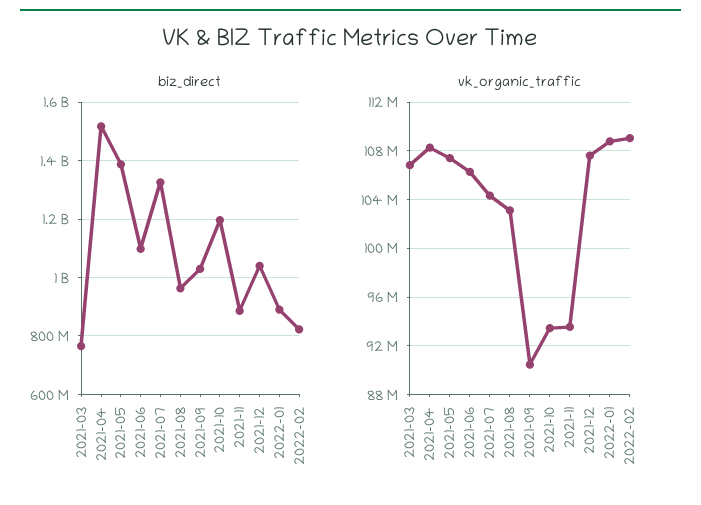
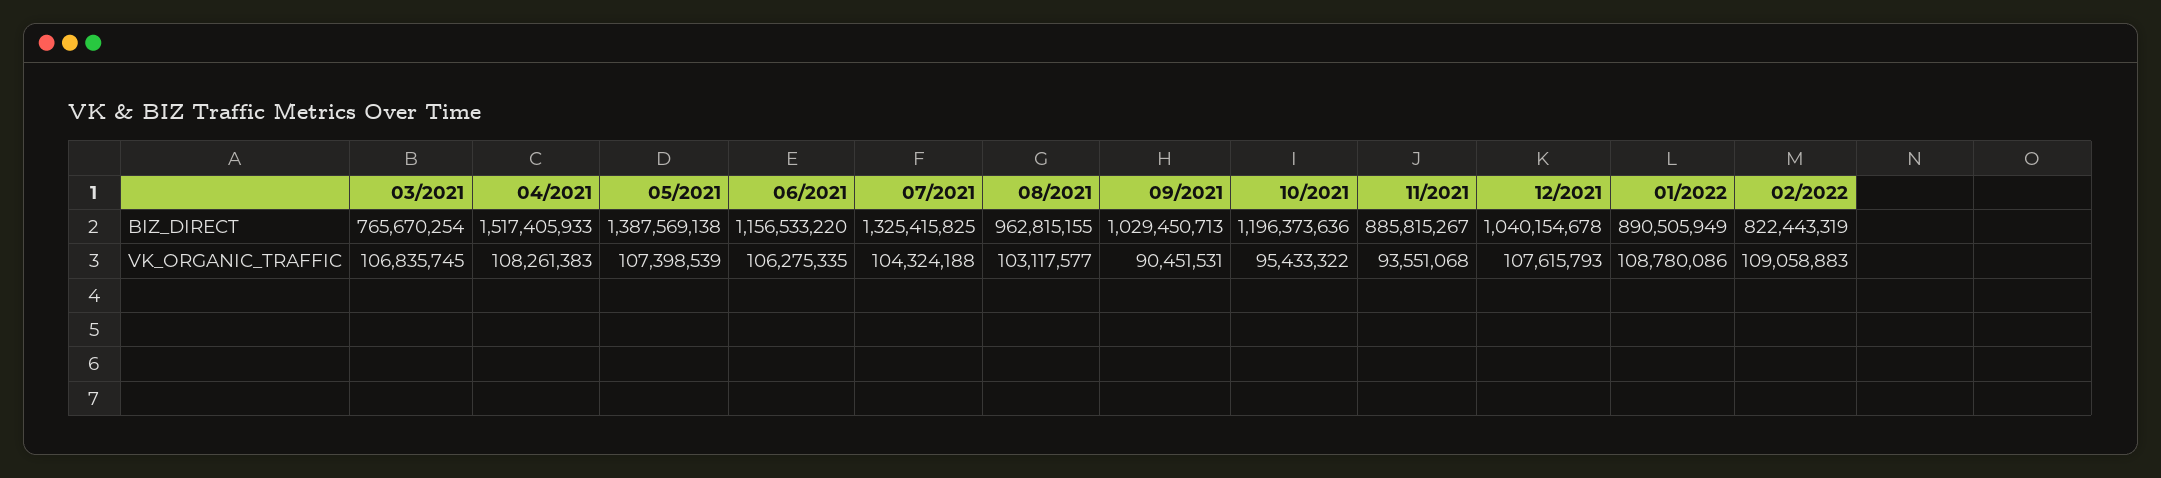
  {
    "biz_direct": {
      "2021-03": 765670254,
      "2021-04": 1517405933,
      "2021-05": 1387569138,
-     "2021-06": 1100000000,
+     "2021-06": 1156533220,
      "2021-07": 1325415825,
      "2021-08": 962815155,
      "2021-09": 1029450713,
      "2021-10": 1196373636,
      "2021-11": 885815267,
      "2021-12": 1040154678,
      "2022-01": 890505949,
      "2022-02": 822443319
    },
    "vk_organic_traffic": {
      "2021-03": 106835745,
      "2021-04": 108261383,
      "2021-05": 107398539,
      "2021-06": 106275335,
      "2021-07": 104324188,
      "2021-08": 103117577,
      "2021-09": 90451531,
-     "2021-10": 93500000,
+     "2021-10": 95433322,
      "2021-11": 93551068,
      "2021-12": 107615793,
      "2022-01": 108780086,
      "2022-02": 109058883
    }
  }

